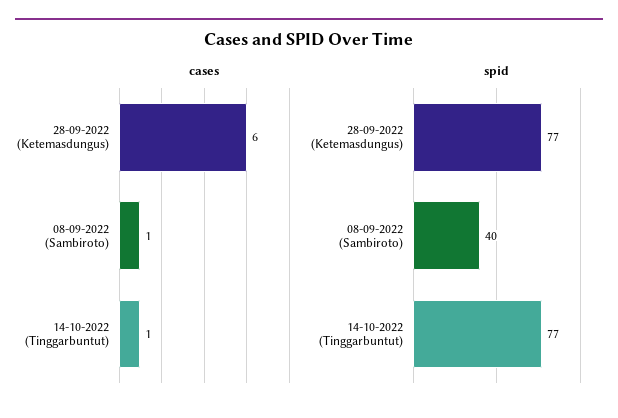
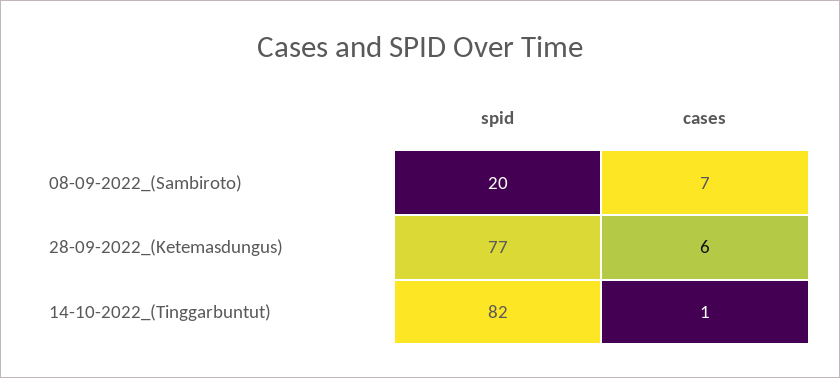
  {
    "cases": {
      "28-09-2022 (Ketemasdungus)": 6,
-     "08-09-2022 (Sambiroto)": 1,
+     "08-09-2022 (Sambiroto)": 7,
      "14-10-2022 (Tinggarbuntut)": 1
    },
    "spid": {
      "28-09-2022 (Ketemasdungus)": 77,
-     "08-09-2022 (Sambiroto)": 40,
+     "08-09-2022 (Sambiroto)": 20,
-     "14-10-2022 (Tinggarbuntut)": 77
+     "14-10-2022 (Tinggarbuntut)": 82
    }
  }

